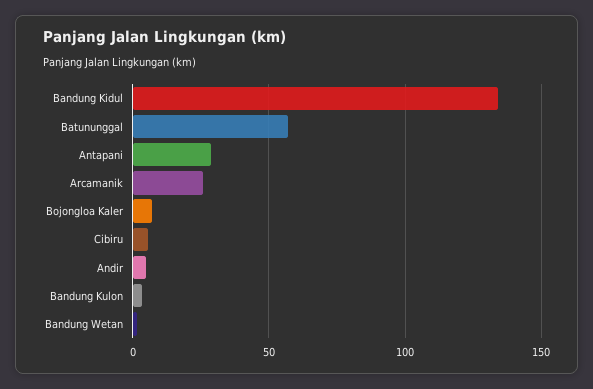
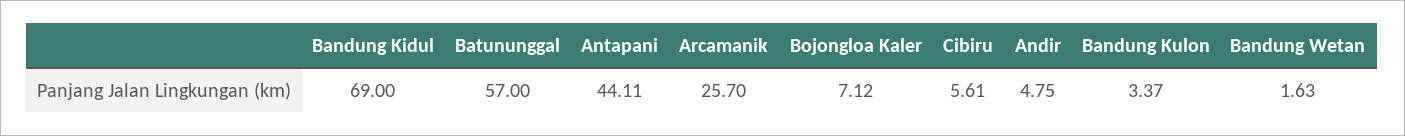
  {
-   "Bandung Kidul": 135,
+   "Bandung Kidul": 69,
    "Batununggal": 57,
-   "Antapani": 30,
+   "Antapani": 44.11,
    "Arcamanik": 25.7,
    "Bojongloa Kaler": 7.12,
    "Cibiru": 5.61,
    "Andir": 4.75,
    "Bandung Kulon": 3.37,
    "Bandung Wetan": 1.63
  }

